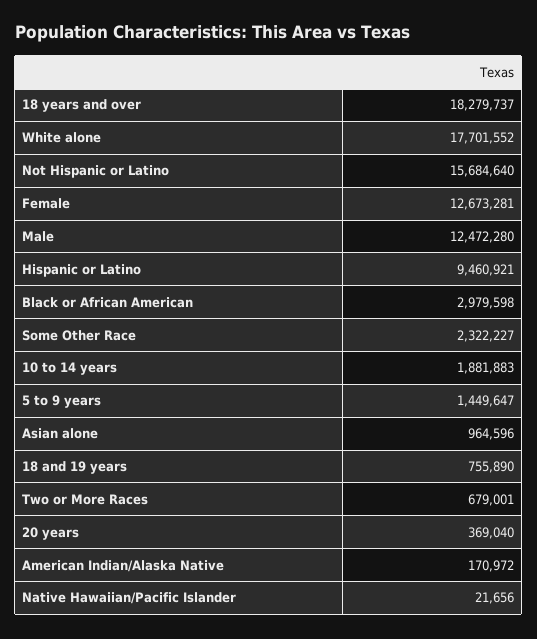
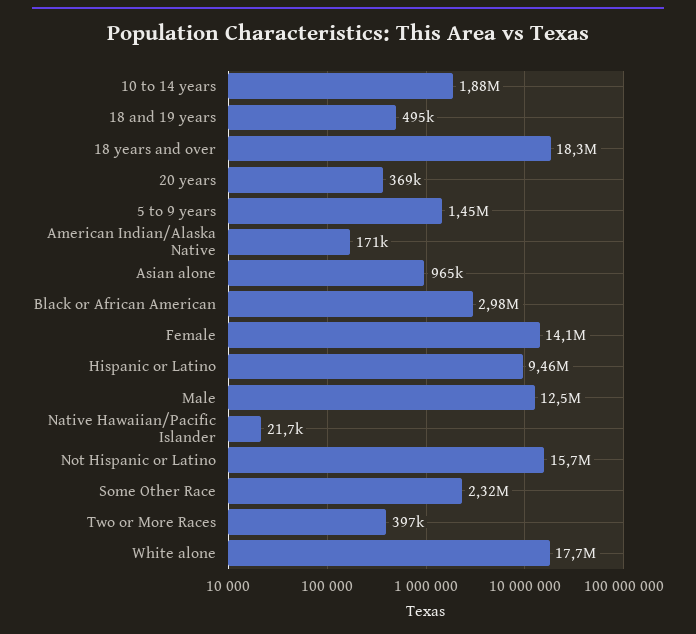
  {
    "18 years and over": 18279737,
    "White alone": 17701552,
    "Not Hispanic or Latino": 15684640,
-   "Female": 12673281,
+   "Female": 14100000,
    "Male": 12472280,
    "Hispanic or Latino": 9460921,
    "Black or African American": 2979598,
    "Some Other Race": 2322227,
    "10 to 14 years": 1881883,
    "5 to 9 years": 1449647,
    "Asian alone": 964596,
-   "18 and 19 years": 755890,
+   "18 and 19 years": 495000,
-   "Two or More Races": 679001,
+   "Two or More Races": 397000,
    "20 years": 369040,
    "American Indian/Alaska Native": 170972,
    "Native Hawaiian/Pacific Islander": 21656
  }

